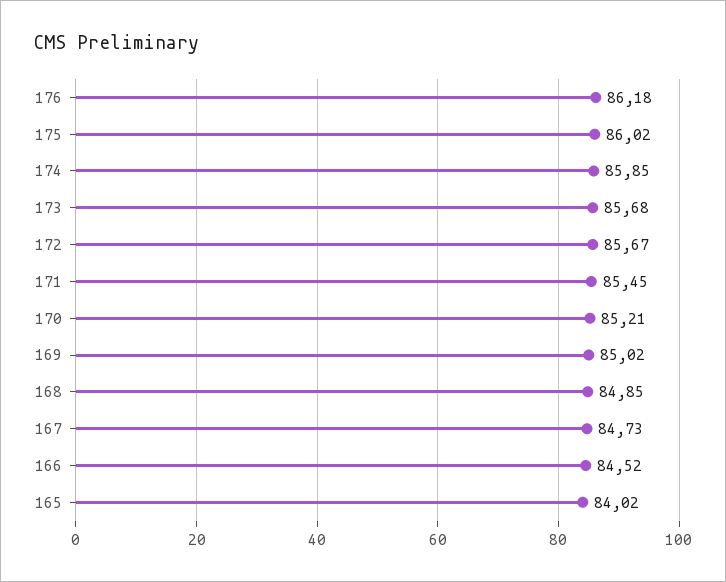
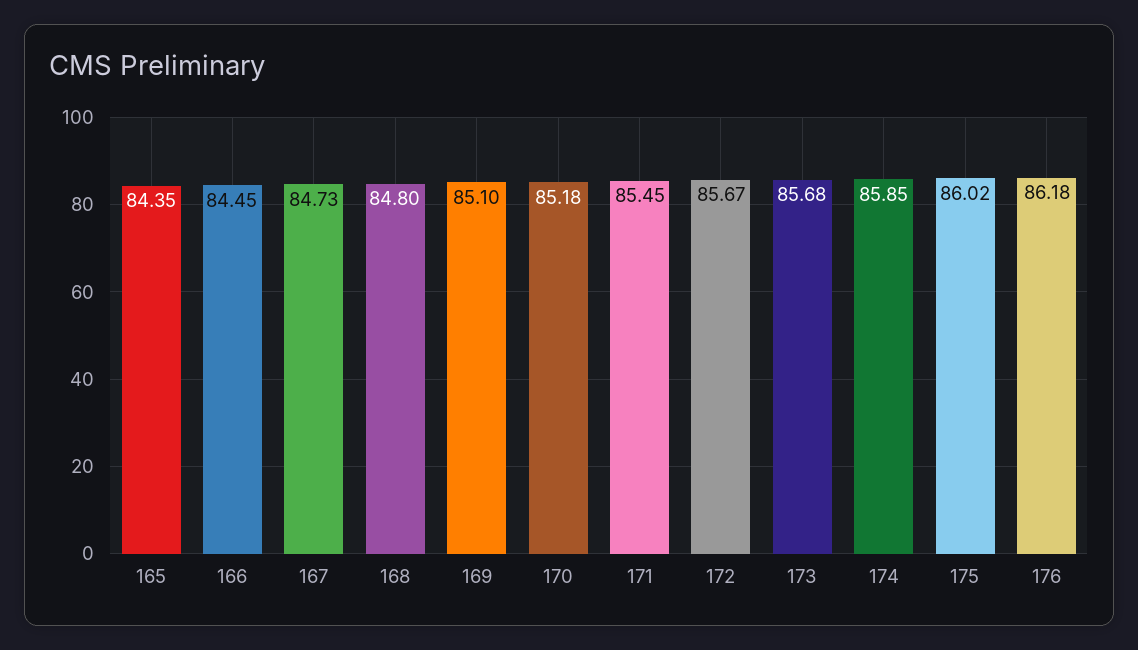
  {
    "176": 86.18,
    "175": 86.02,
    "174": 85.85,
    "173": 85.68,
    "172": 85.67,
    "171": 85.45,
-   "170": 85.21,
+   "170": 85.18,
-   "169": 85.02,
+   "169": 85.1,
-   "168": 84.85,
+   "168": 84.8,
    "167": 84.73,
-   "166": 84.52,
+   "166": 84.45,
-   "165": 84.02
+   "165": 84.35
  }

